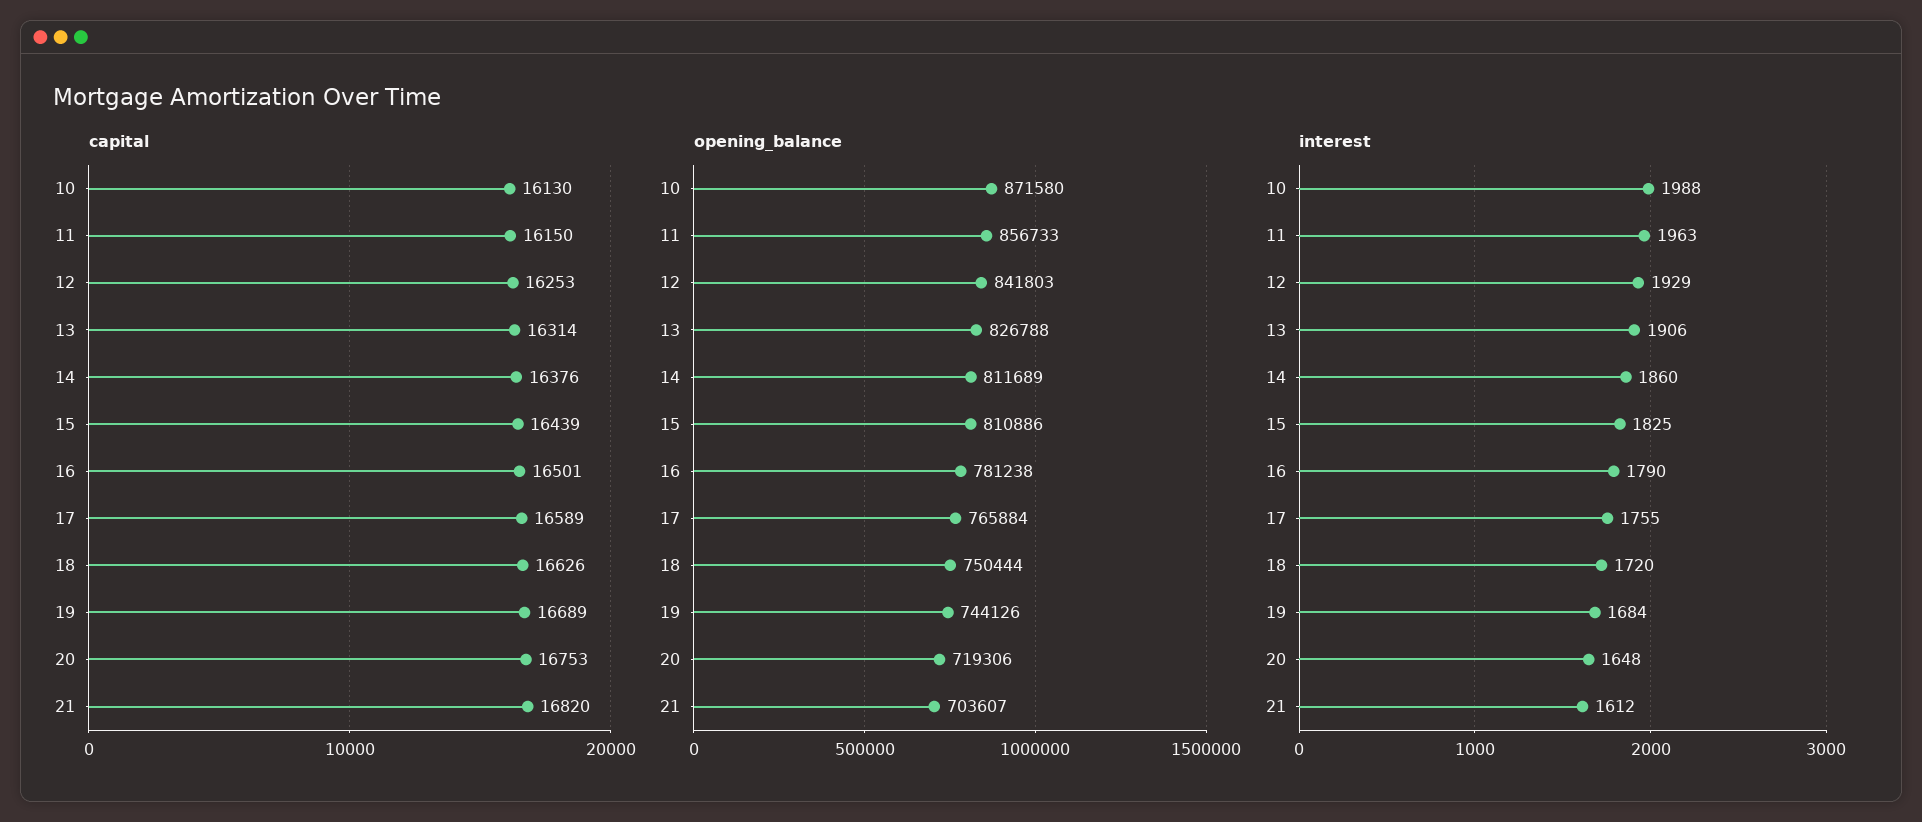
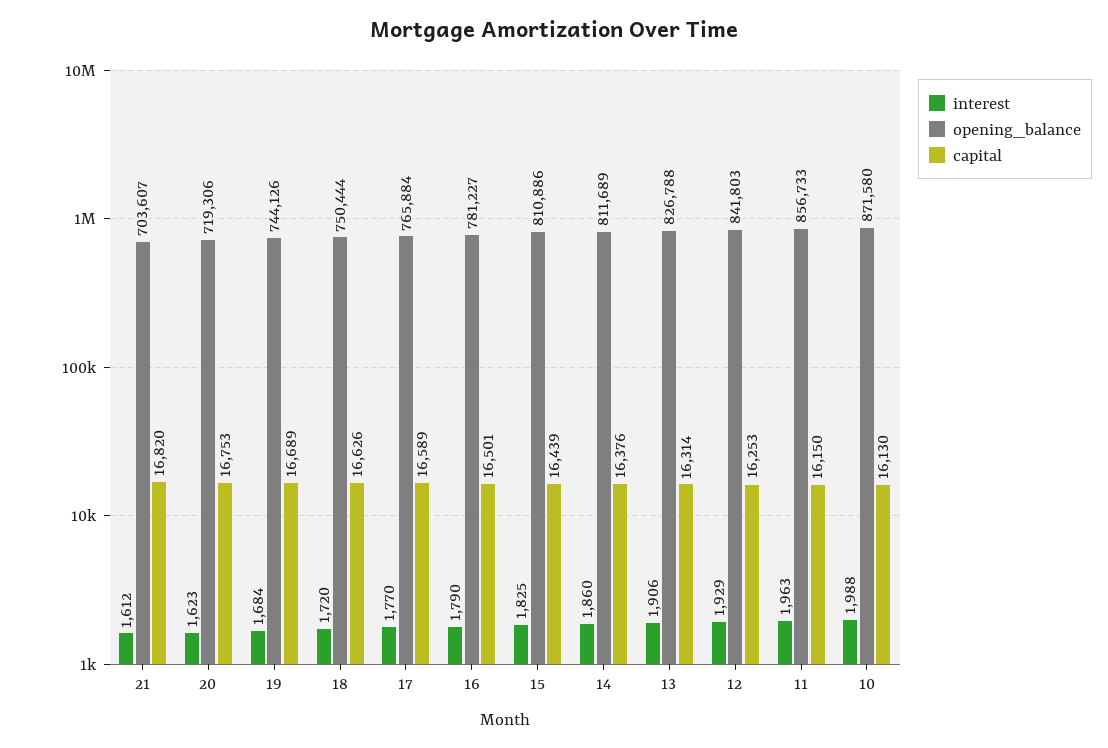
  {
    "capital": {
      "10": 16130,
      "11": 16150,
      "12": 16253,
      "13": 16314,
      "14": 16376,
      "15": 16439,
      "16": 16501,
      "17": 16589,
      "18": 16626,
      "19": 16689,
      "20": 16753,
      "21": 16820
    },
    "opening_balance": {
      "10": 871580,
      "11": 856733,
      "12": 841803,
      "13": 826788,
      "14": 811689,
      "15": 810886,
-     "16": 781238,
+     "16": 781227,
      "17": 765884,
      "18": 750444,
      "19": 744126,
      "20": 719306,
      "21": 703607
    },
    "interest": {
      "10": 1988,
      "11": 1963,
      "12": 1929,
      "13": 1906,
      "14": 1860,
      "15": 1825,
      "16": 1790,
-     "17": 1755,
+     "17": 1770,
      "18": 1720,
      "19": 1684,
-     "20": 1648,
+     "20": 1623,
      "21": 1612
    }
  }

